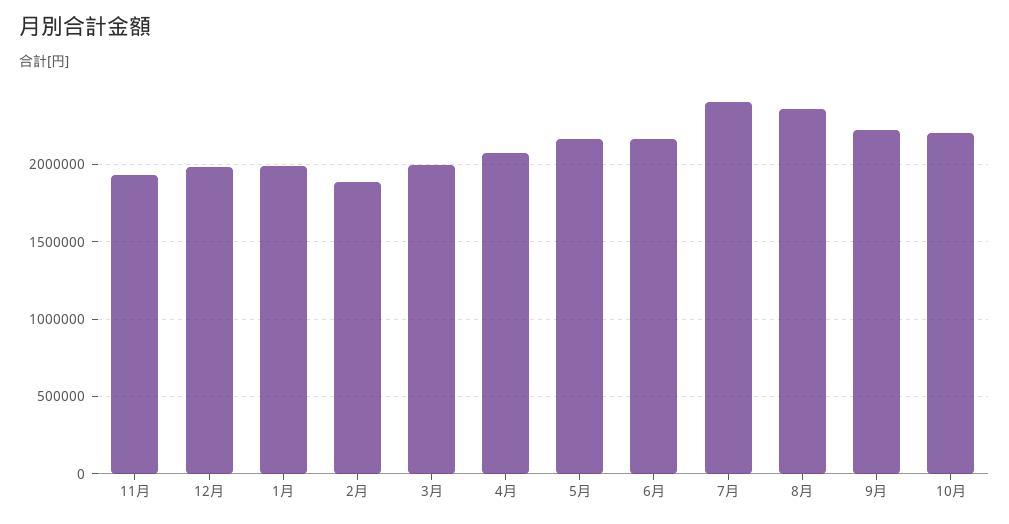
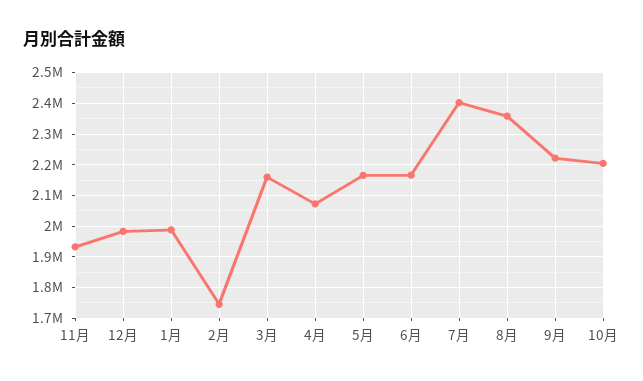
  {
    "11月": 1940000,
    "12月": 1980000,
    "1月": 1980000,
-   "2月": 1900000,
+   "2月": 1740000,
-   "3月": 2000000,
+   "3月": 2160000,
    "4月": 2080000,
    "5月": 2160000,
    "6月": 2160000,
    "7月": 2400000,
    "8月": 2360000,
    "9月": 2220000,
    "10月": 2200000
  }

